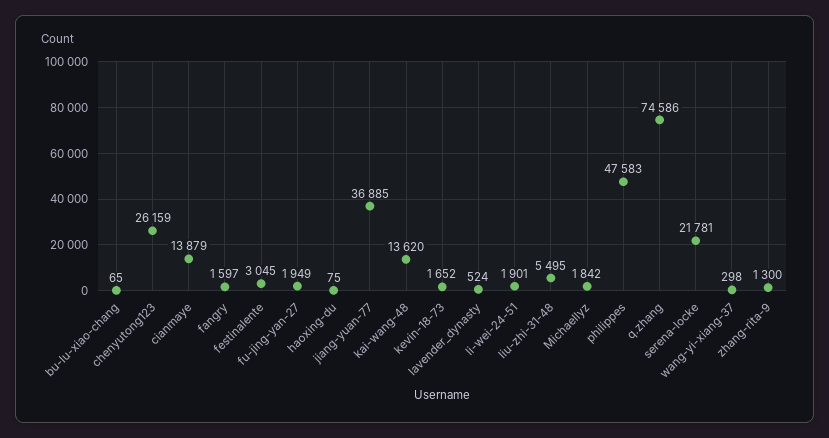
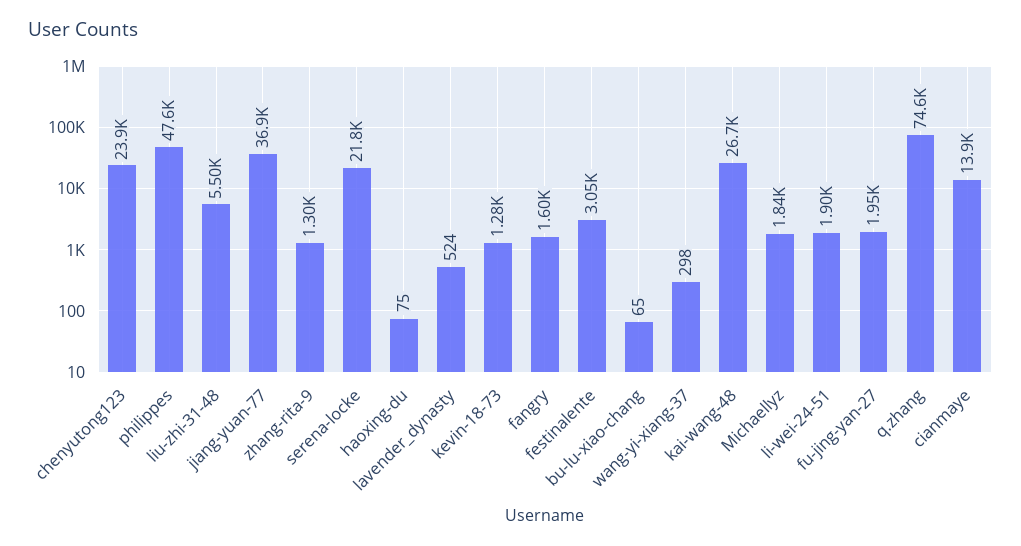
  {
    "bu-lu-xiao-chang": 65,
-   "chenyutong123": 26159,
+   "chenyutong123": 23900,
    "cianmaye": 13879,
    "fangry": 1597,
    "festinalente": 3045,
    "fu-jing-yan-27": 1949,
    "haoxing-du": 75,
    "jiang-yuan-77": 36885,
-   "kai-wang-48": 13620,
+   "kai-wang-48": 26700,
-   "kevin-18-73": 1652,
+   "kevin-18-73": 1280,
    "lavender_dynasty": 524,
    "li-wei-24-51": 1901,
    "liu-zhi-31-48": 5495,
    "Michaellyz": 1842,
    "philippes": 47583,
    "q.zhang": 74586,
    "serena-locke": 21781,
    "wang-yi-xiang-37": 298,
    "zhang-rita-9": 1300
  }

